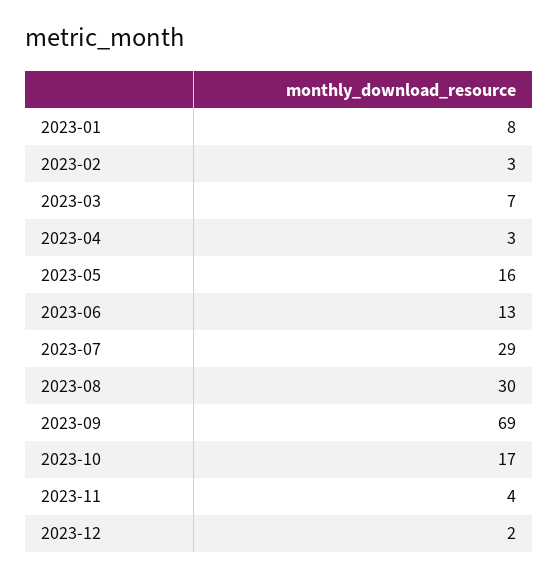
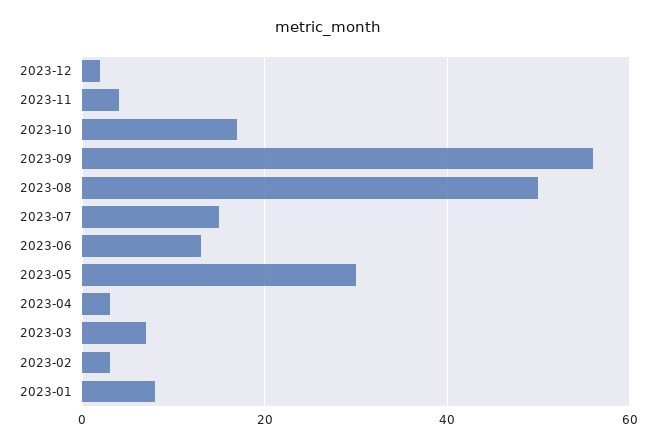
  {
    "2023-01": 8,
    "2023-02": 3,
    "2023-03": 7,
    "2023-04": 3,
-   "2023-05": 16,
+   "2023-05": 30,
    "2023-06": 13,
-   "2023-07": 29,
+   "2023-07": 15,
-   "2023-08": 30,
+   "2023-08": 50,
-   "2023-09": 69,
+   "2023-09": 55,
    "2023-10": 17,
    "2023-11": 4,
    "2023-12": 2
  }

